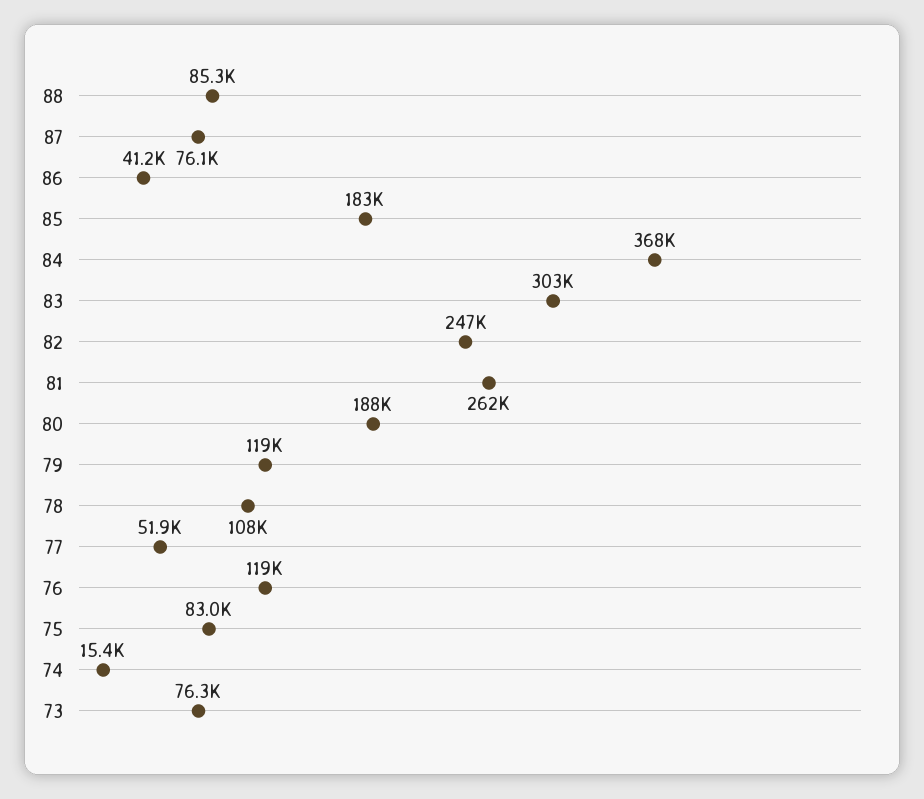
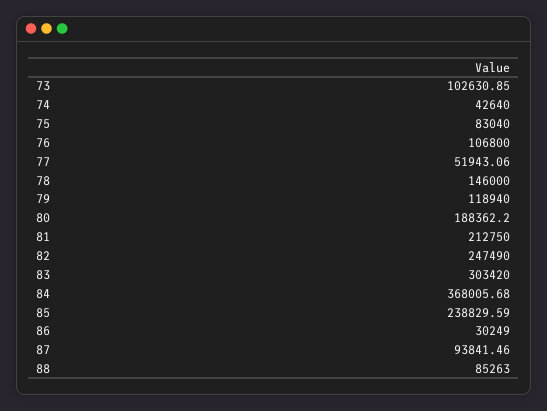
  {
    "88": 85263,
-   "87": 76100,
+   "87": 93841.46,
-   "86": 41200,
+   "86": 30249,
-   "85": 183000,
+   "85": 238829.59,
    "84": 368005.68,
    "83": 303420,
    "82": 247490,
-   "81": 262000,
+   "81": 212750,
    "80": 188362.2,
    "79": 118940,
-   "78": 108000,
+   "78": 146000,
    "77": 51943.06,
-   "76": 119000,
+   "76": 106800,
    "75": 83040,
-   "74": 15400,
+   "74": 42640,
-   "73": 76300
+   "73": 102630.85
  }

